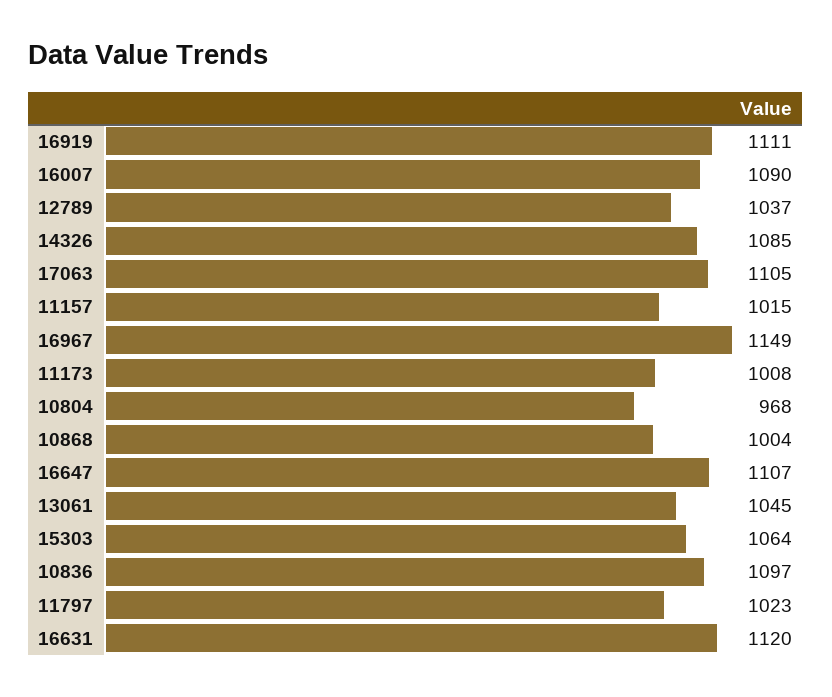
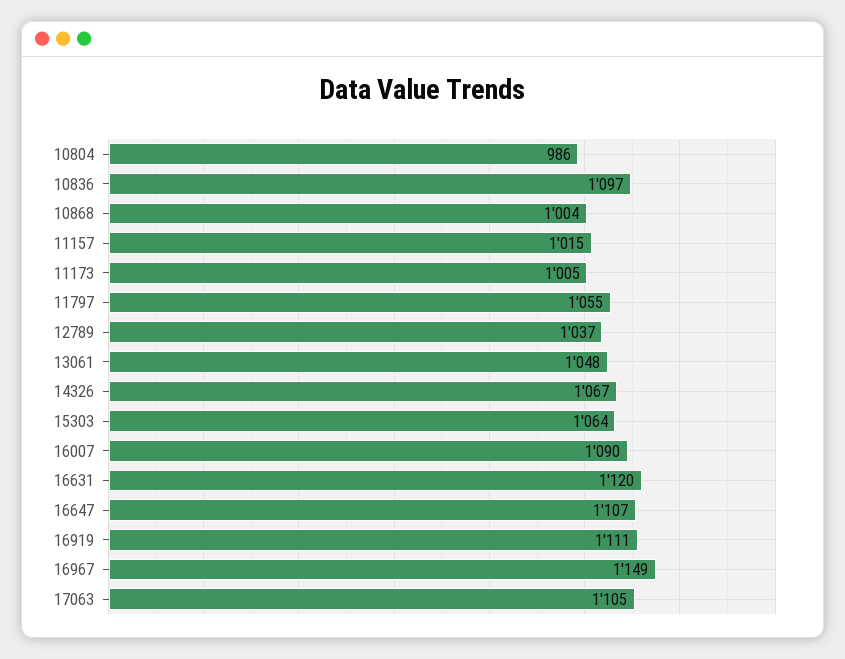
  {
    "16919": 1111,
    "16007": 1090,
    "12789": 1037,
-   "14326": 1085,
+   "14326": 1067,
    "17063": 1105,
    "11157": 1015,
    "16967": 1149,
-   "11173": 1008,
+   "11173": 1005,
-   "10804": 968,
+   "10804": 986,
    "10868": 1004,
    "16647": 1107,
-   "13061": 1045,
+   "13061": 1048,
    "15303": 1064,
    "10836": 1097,
-   "11797": 1023,
+   "11797": 1055,
    "16631": 1120
  }

